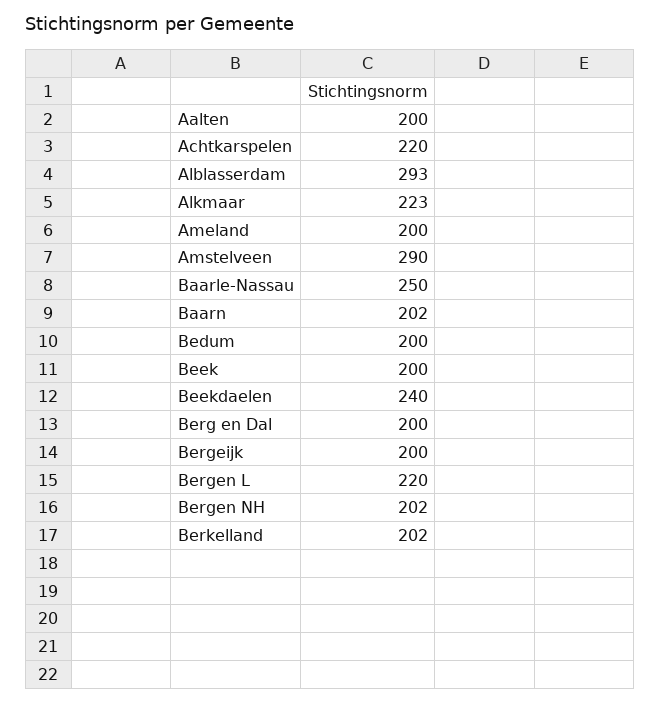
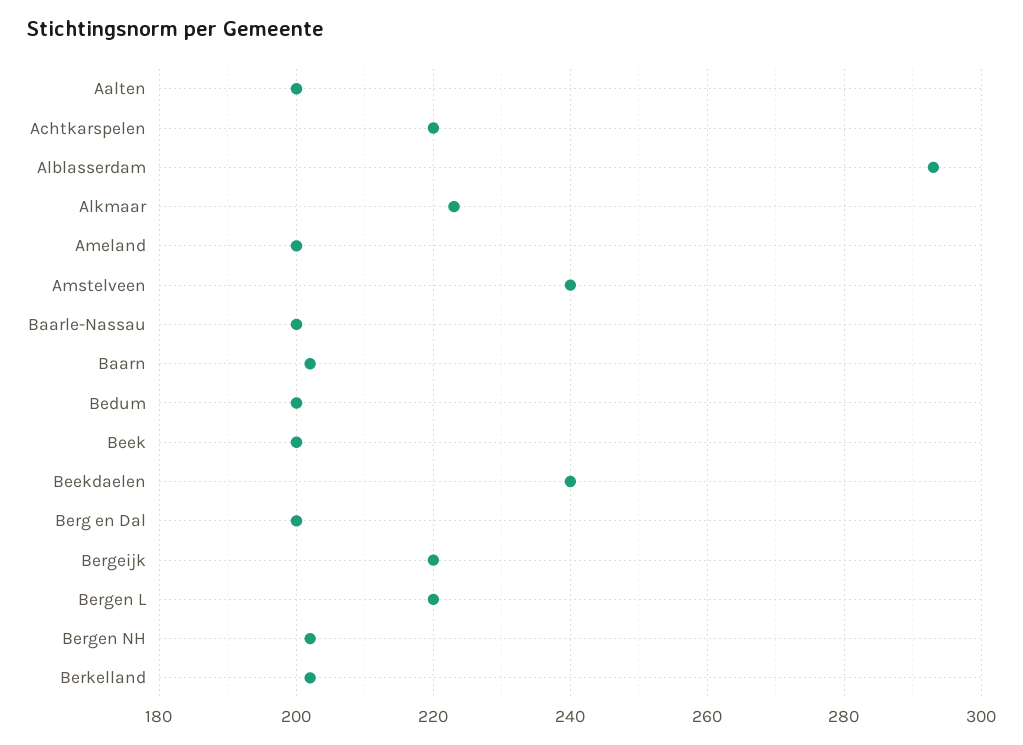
  {
    "Aalten": 200,
    "Achtkarspelen": 220,
    "Alblasserdam": 293,
    "Alkmaar": 223,
    "Ameland": 200,
-   "Amstelveen": 290,
+   "Amstelveen": 240,
-   "Baarle-Nassau": 250,
+   "Baarle-Nassau": 200,
    "Baarn": 202,
    "Bedum": 200,
    "Beek": 200,
    "Beekdaelen": 240,
    "Berg en Dal": 200,
-   "Bergeijk": 200,
+   "Bergeijk": 220,
    "Bergen L": 220,
    "Bergen NH": 202,
    "Berkelland": 202
  }

